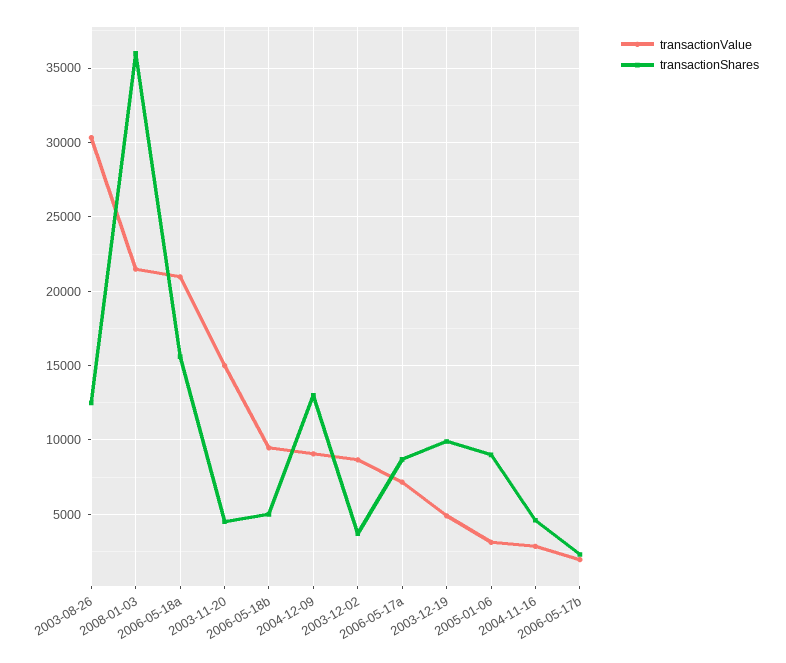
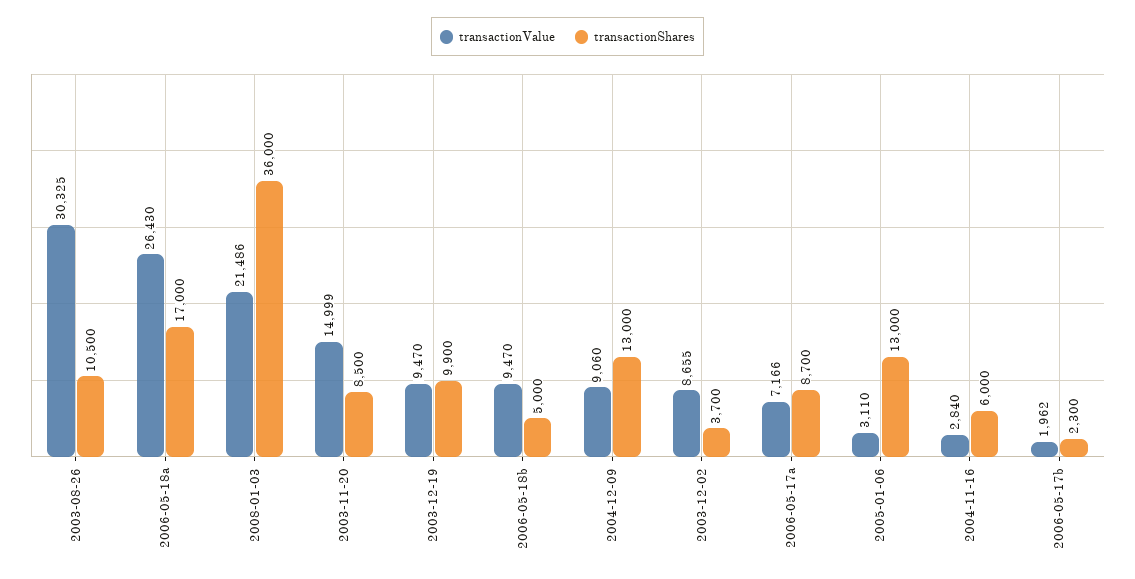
  {
    "transactionValue": {
      "2003-08-26": 30325,
      "2008-01-03": 21486,
-     "2006-05-18a": 21000,
+     "2006-05-18a": 26430,
      "2003-11-20": 14999,
      "2006-05-18b": 9470,
      "2004-12-09": 9060,
      "2003-12-02": 8655,
      "2006-05-17a": 7166,
-     "2003-12-19": 5000,
+     "2003-12-19": 9470,
      "2005-01-06": 3110,
      "2004-11-16": 2840,
      "2006-05-17b": 1962
    },
    "transactionShares": {
-     "2003-08-26": 12500,
+     "2003-08-26": 10500,
      "2008-01-03": 36000,
-     "2006-05-18a": 15500,
+     "2006-05-18a": 17000,
-     "2003-11-20": 4500,
+     "2003-11-20": 8500,
      "2006-05-18b": 5000,
      "2004-12-09": 13000,
      "2003-12-02": 3700,
      "2006-05-17a": 8700,
      "2003-12-19": 9900,
-     "2005-01-06": 9000,
+     "2005-01-06": 13000,
-     "2004-11-16": 4500,
+     "2004-11-16": 6000,
      "2006-05-17b": 2300
    }
  }

